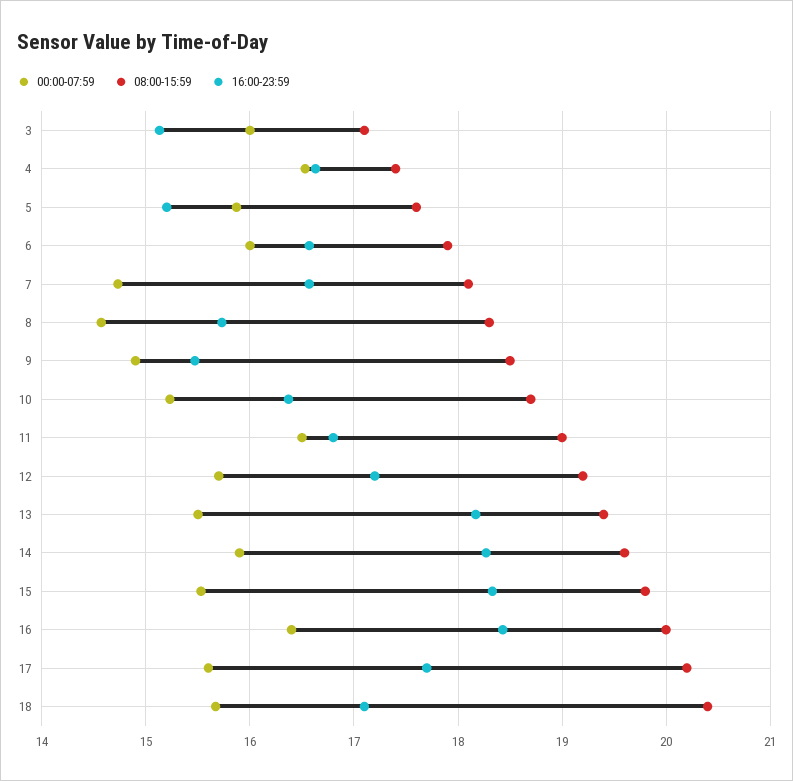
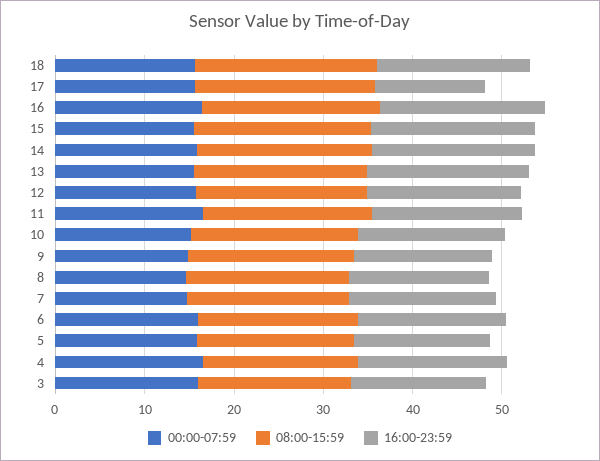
  {
    "00:00-07:59": {
      "3": 16,
      "4": 16.5,
      "5": 15.9,
      "6": 16,
      "7": 14.7,
      "8": 14.6,
      "9": 14.9,
      "10": 15.2,
      "11": 16.5,
      "12": 15.7,
      "13": 15.5,
      "14": 15.9,
      "15": 15.5,
      "16": 16.4,
      "17": 15.6,
      "18": 15.7
    },
    "08:00-15:59": {
      "3": 17.1,
      "4": 17.4,
      "5": 17.6,
      "6": 17.9,
      "7": 18.1,
      "8": 18.3,
      "9": 18.5,
      "10": 18.7,
      "11": 19,
      "12": 19.2,
      "13": 19.4,
      "14": 19.6,
      "15": 19.8,
      "16": 20,
      "17": 20.2,
      "18": 20.4
    },
    "16:00-23:59": {
      "3": 15.1,
      "4": 16.6,
      "5": 15.2,
      "6": 16.6,
      "7": 16.6,
      "8": 15.7,
      "9": 15.5,
      "10": 16.4,
      "11": 16.8,
      "12": 17.2,
      "13": 18.2,
      "14": 18.3,
      "15": 18.3,
      "16": 18.4,
-     "17": 17.7,
+     "17": 12,
      "18": 17.1
    }
  }

